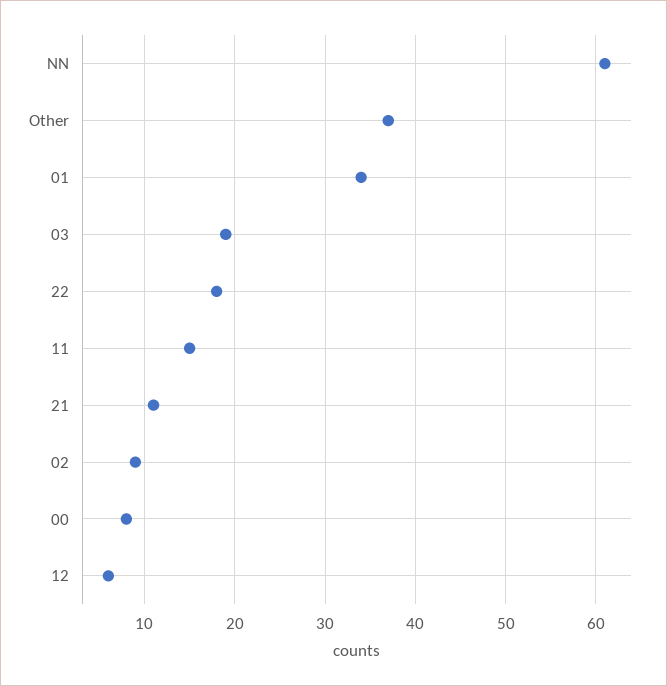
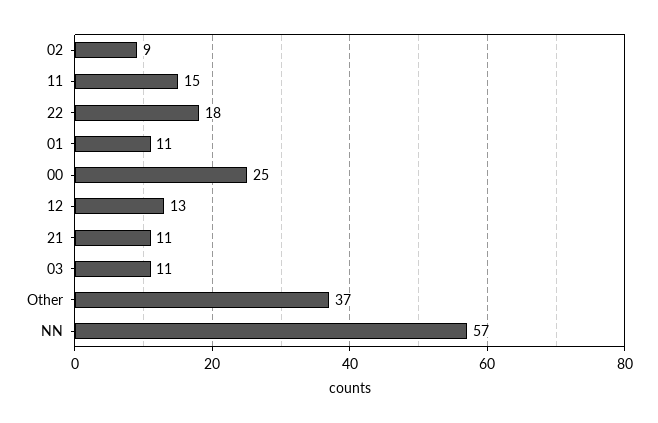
  {
-   "NN": 61,
+   "NN": 57,
    "Other": 37,
-   "01": 34,
+   "01": 11,
-   "03": 19,
+   "03": 11,
    "22": 18,
    "11": 15,
    "21": 11,
    "02": 9,
-   "00": 8,
+   "00": 25,
-   "12": 6
+   "12": 13
  }

